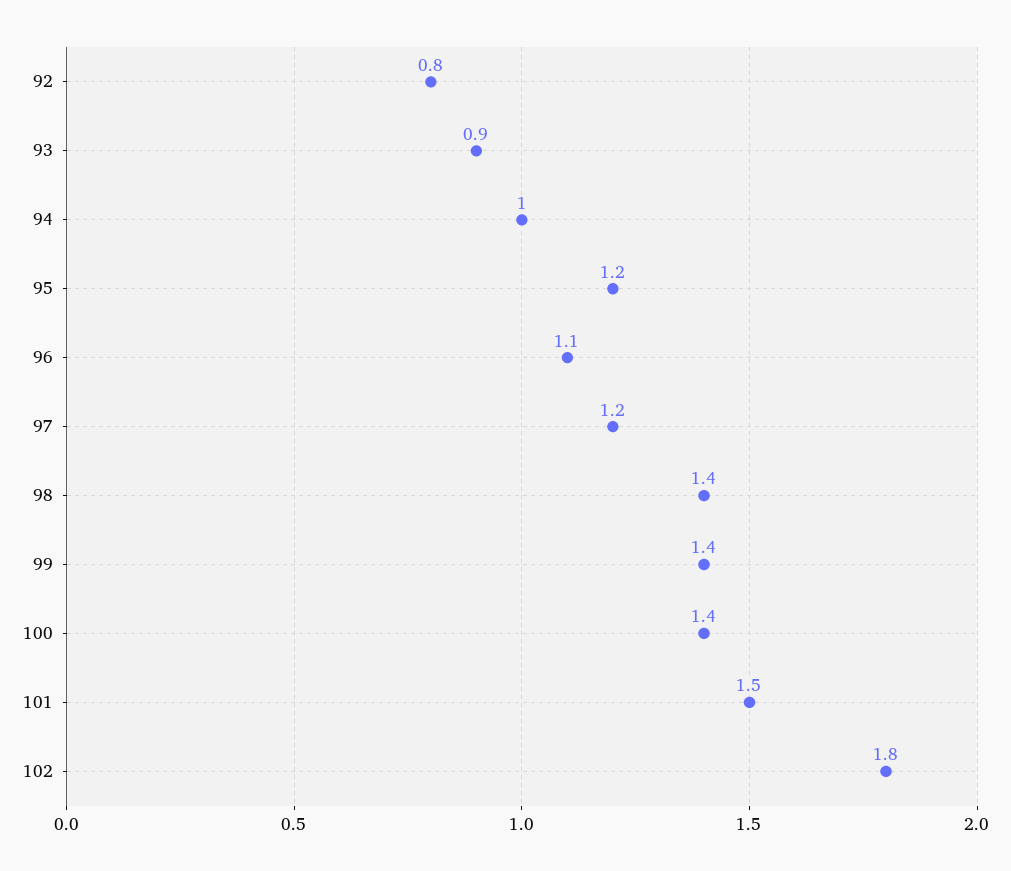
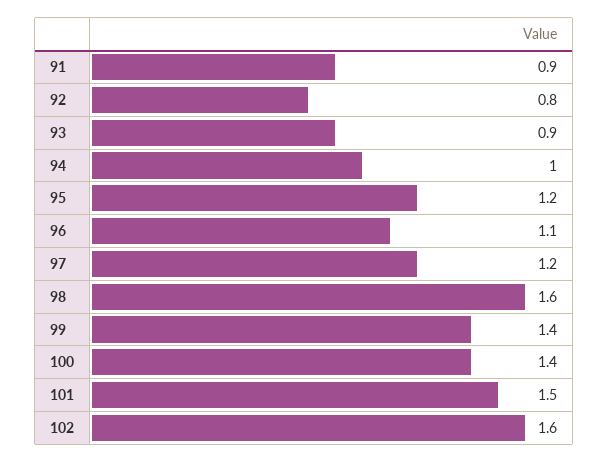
  {
    "92": 0.8,
    "93": 0.9,
    "94": 1,
    "95": 1.2,
    "96": 1.1,
    "97": 1.2,
-   "98": 1.4,
+   "98": 1.6,
    "99": 1.4,
    "100": 1.4,
    "101": 1.5,
-   "102": 1.8
+   "102": 1.6,
+   "91": 0.9
  }

